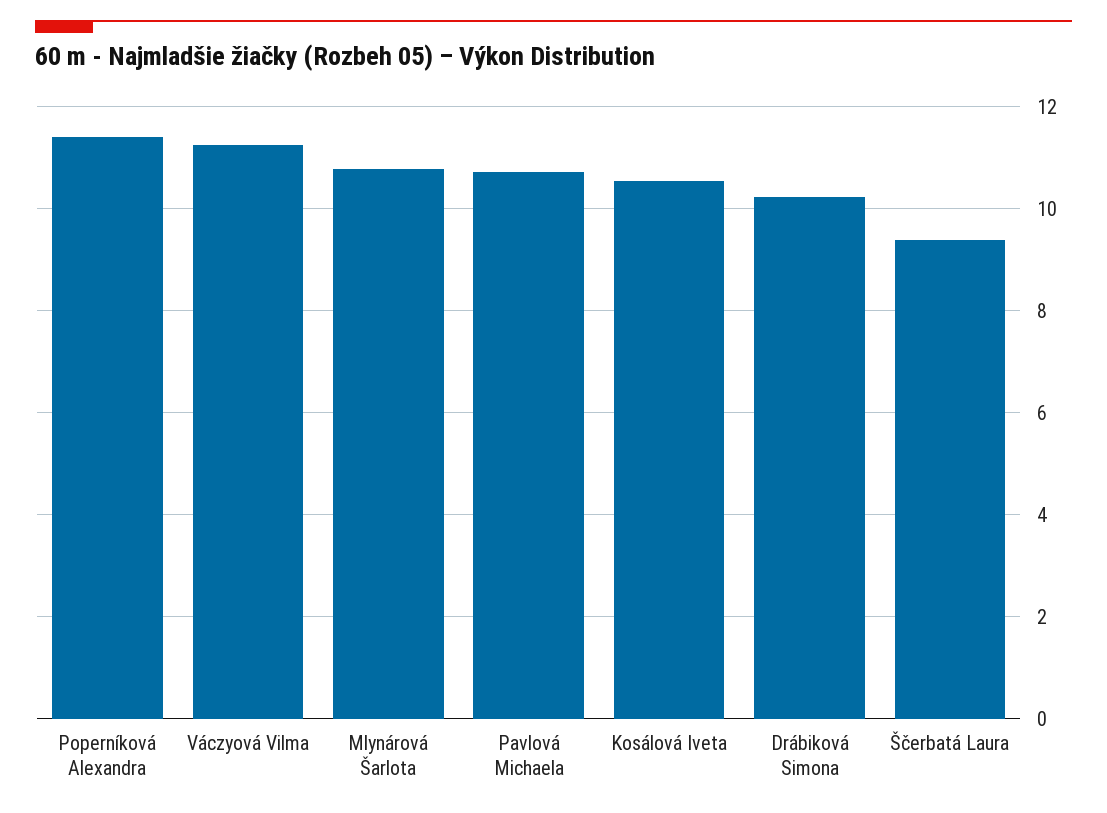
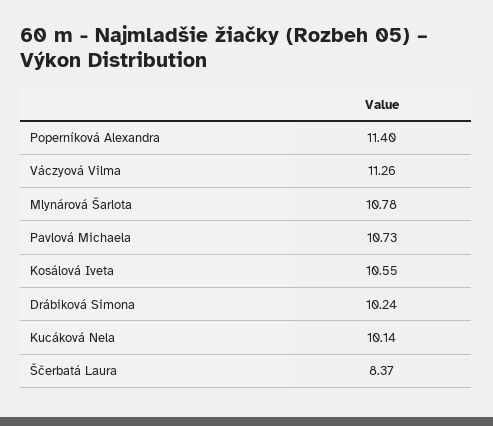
  {
    "Poperníková Alexandra": 11.4,
    "Váczyová Vilma": 11.26,
    "Mlynárová Šarlota": 10.78,
    "Pavlová Michaela": 10.73,
    "Kosálová Iveta": 10.55,
    "Drábiková Simona": 10.24,
-   "Ščerbatá Laura": 9.4
+   "Ščerbatá Laura": 8.37,
+   "Kucáková Nela": 10.14
  }

